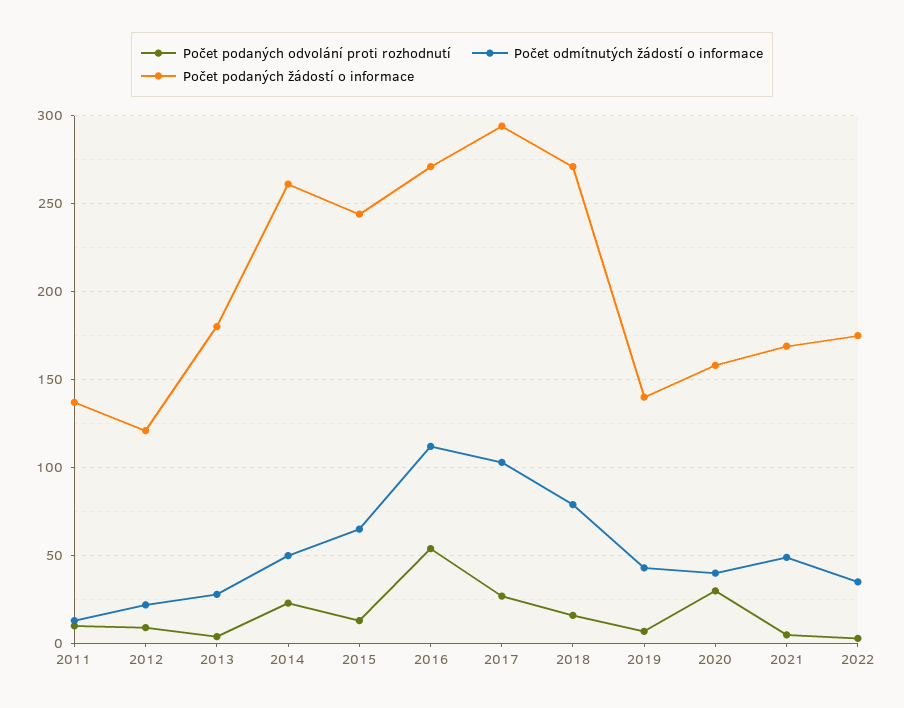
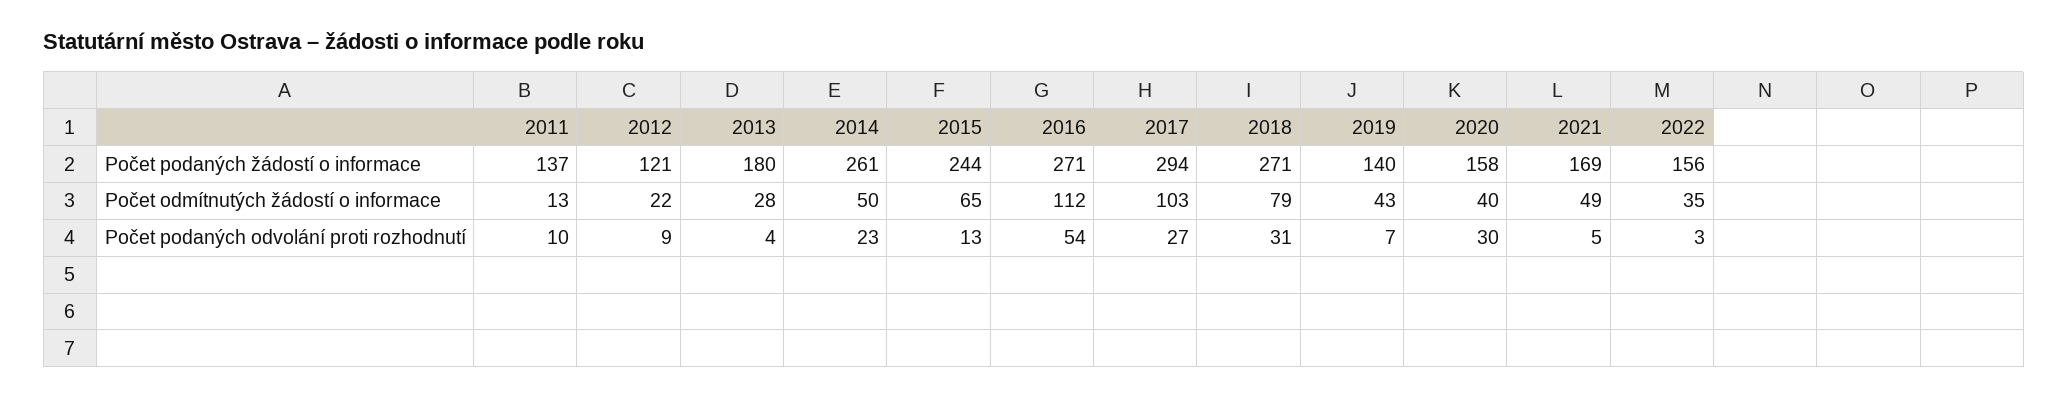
  {
    "Počet podaných odvolání proti rozhodnutí": {
      "2011": 10,
      "2012": 9,
      "2013": 4,
      "2014": 23,
      "2015": 13,
      "2016": 54,
      "2017": 27,
-     "2018": 15,
+     "2018": 31,
      "2019": 7,
      "2020": 30,
      "2021": 5,
      "2022": 3
    },
    "Počet odmítnutých žádostí o informace": {
      "2011": 13,
      "2012": 22,
      "2013": 28,
      "2014": 50,
      "2015": 65,
      "2016": 112,
      "2017": 103,
      "2018": 79,
      "2019": 43,
      "2020": 40,
      "2021": 49,
      "2022": 35
    },
    "Počet podaných žádostí o informace": {
      "2011": 137,
      "2012": 121,
      "2013": 180,
      "2014": 261,
      "2015": 244,
      "2016": 271,
      "2017": 294,
      "2018": 271,
      "2019": 140,
      "2020": 158,
      "2021": 169,
-     "2022": 175
+     "2022": 156
    }
  }

